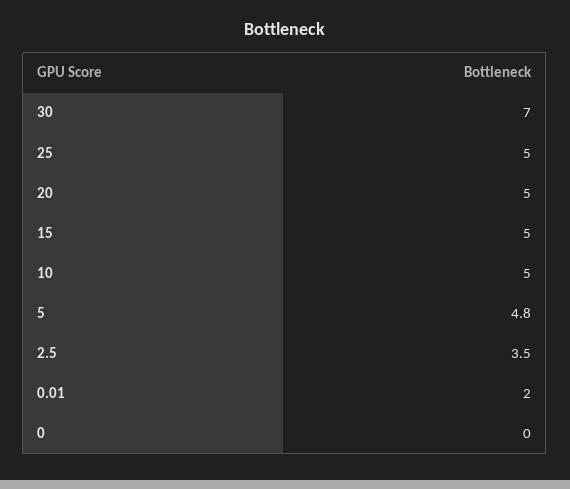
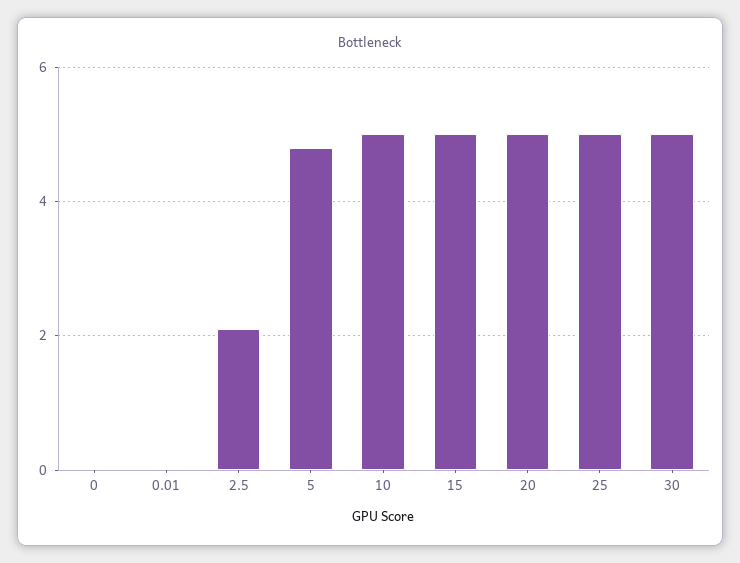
  {
-   "30": 7,
+   "30": 5,
    "25": 5,
    "20": 5,
    "15": 5,
    "10": 5,
    "5": 4.8,
-   "2.5": 3.5,
+   "2.5": 2,
-   "0.01": 2,
+   "0.01": 0,
    "0": 0
  }

